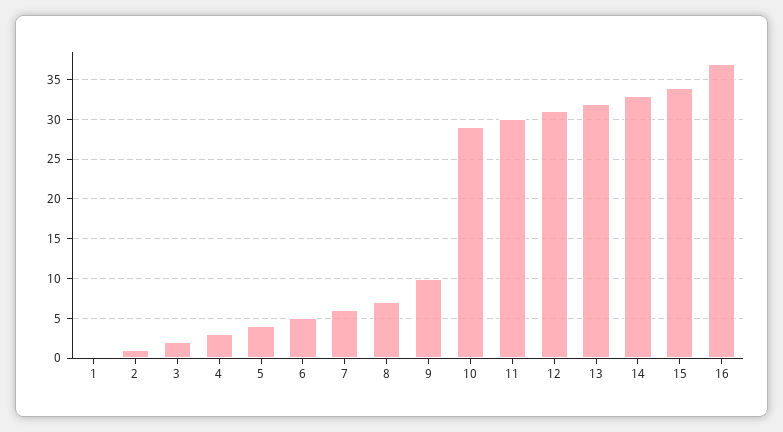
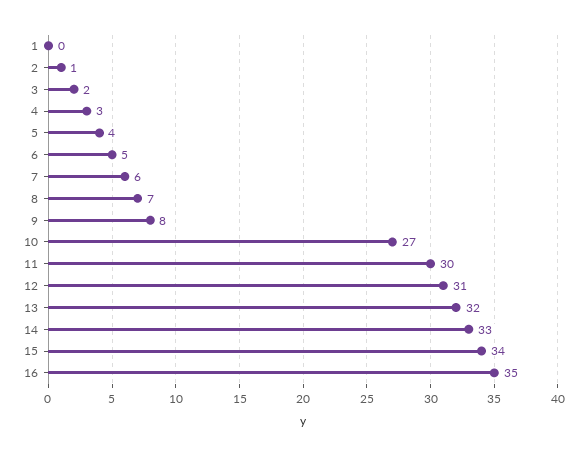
  {
    "1": 0,
    "2": 1,
    "3": 2,
    "4": 3,
    "5": 4,
    "6": 5,
    "7": 6,
    "8": 7,
-   "9": 10,
+   "9": 8,
-   "10": 29,
+   "10": 27,
    "11": 30,
    "12": 31,
    "13": 32,
    "14": 33,
    "15": 34,
-   "16": 37
+   "16": 35
  }

